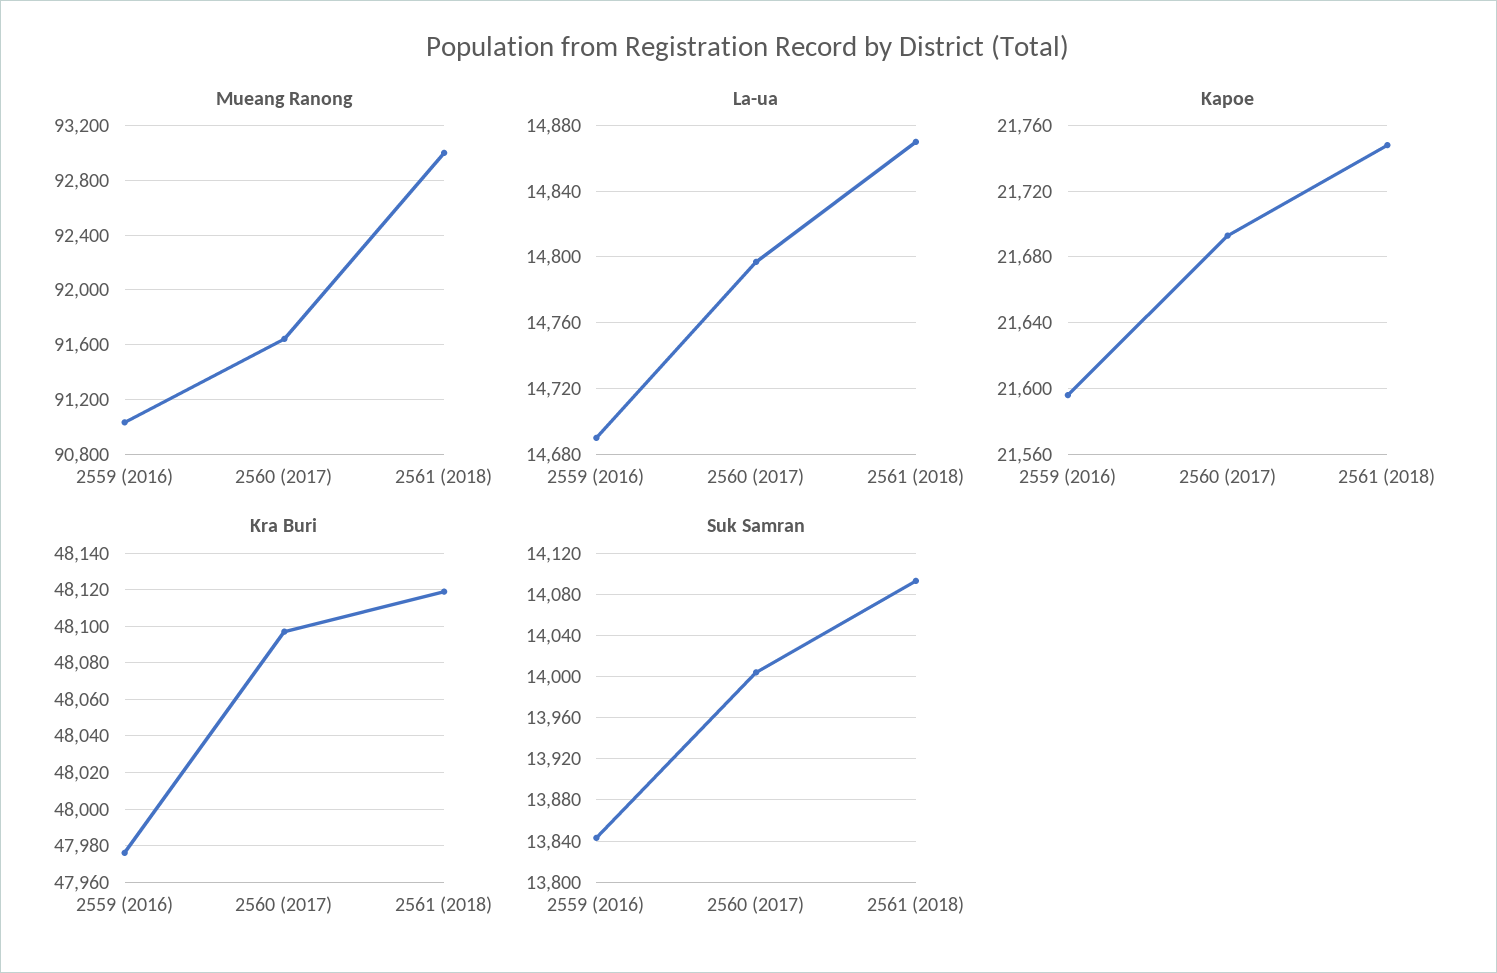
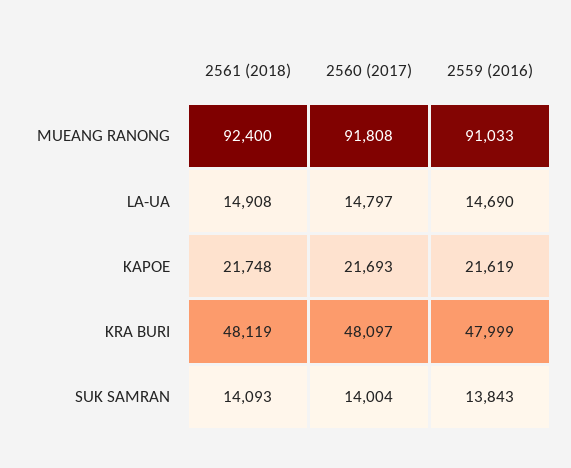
  {
    "Mueang Ranong": {
      "2559 (2016)": 91033,
-     "2560 (2017)": 91650,
+     "2560 (2017)": 91808,
-     "2561 (2018)": 93000
+     "2561 (2018)": 92400
    },
    "La-ua": {
      "2559 (2016)": 14690,
      "2560 (2017)": 14797,
-     "2561 (2018)": 14870
+     "2561 (2018)": 14908
    },
    "Kapoe": {
-     "2559 (2016)": 21595,
+     "2559 (2016)": 21619,
      "2560 (2017)": 21693,
      "2561 (2018)": 21748
    },
    "Kra Buri": {
-     "2559 (2016)": 47975,
+     "2559 (2016)": 47999,
      "2560 (2017)": 48097,
      "2561 (2018)": 48119
    },
    "Suk Samran": {
      "2559 (2016)": 13843,
      "2560 (2017)": 14004,
      "2561 (2018)": 14093
    }
  }

